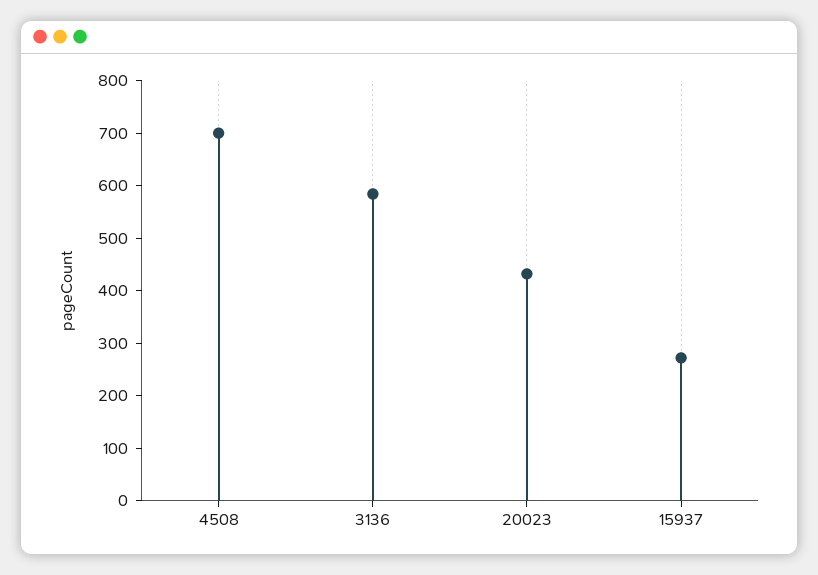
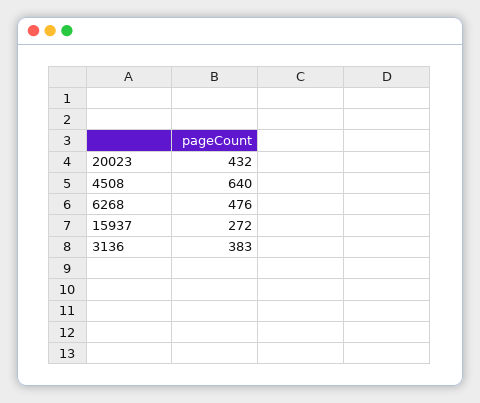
  {
-   "4508": 700,
+   "4508": 640,
-   "3136": 580,
+   "3136": 383,
    "20023": 432,
-   "15937": 272
+   "15937": 272,
+   "6268": 476
  }

